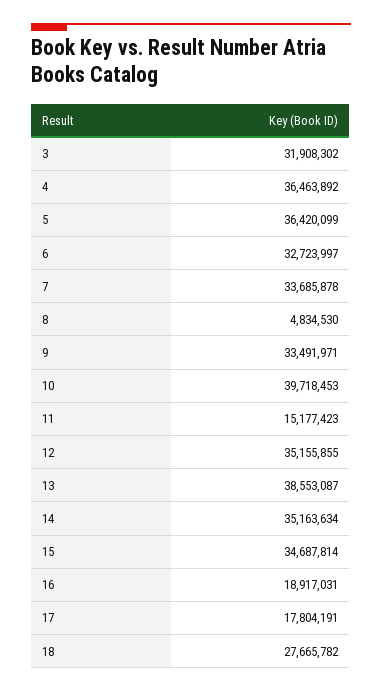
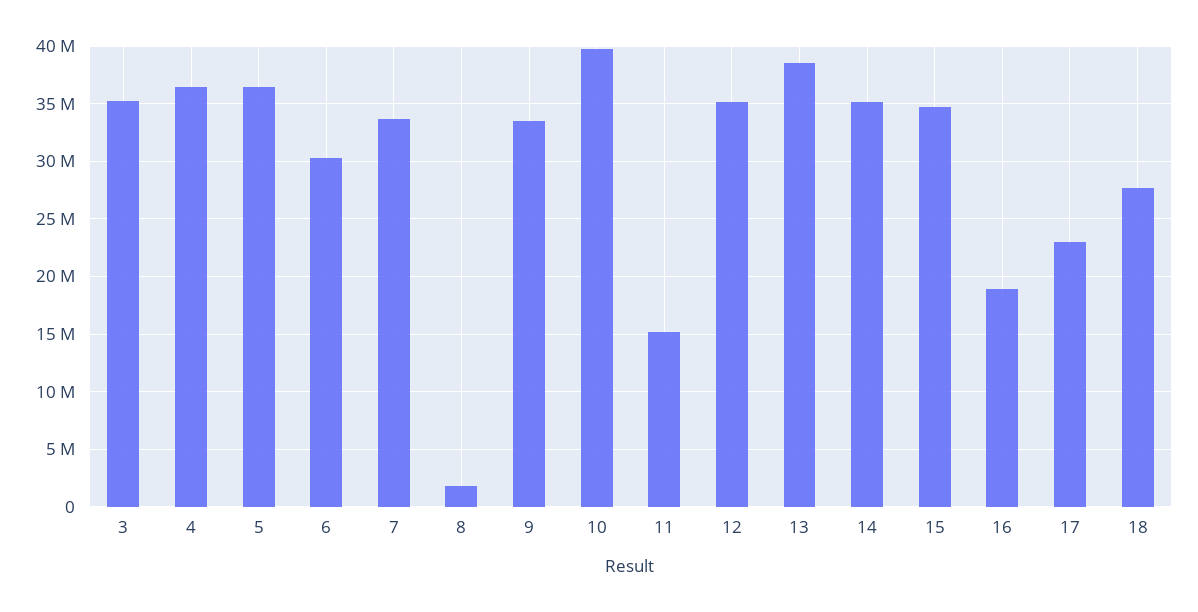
  {
-   "3": 31908302,
+   "3": 35000000,
    "4": 36463892,
    "5": 36420099,
-   "6": 32723997,
+   "6": 30000000,
    "7": 33685878,
-   "8": 4834530,
+   "8": 2000000,
    "9": 33491971,
    "10": 39718453,
    "11": 15177423,
    "12": 35155855,
    "13": 38553087,
    "14": 35163634,
    "15": 34687814,
    "16": 18917031,
-   "17": 17804191,
+   "17": 23000000,
    "18": 27665782
  }

